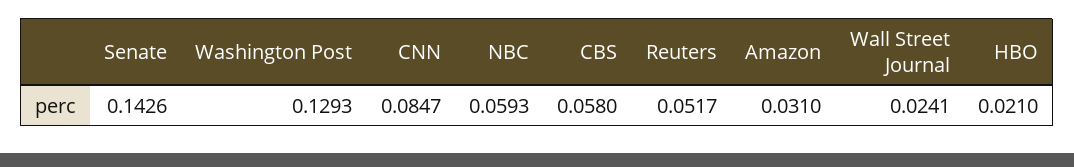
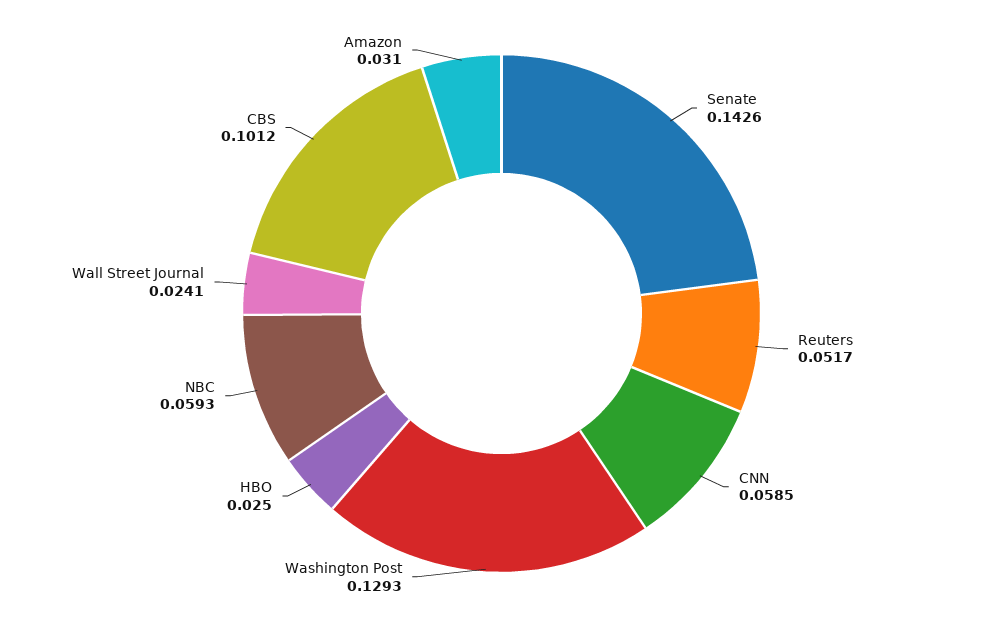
  {
    "Senate": 0.1426,
    "Washington Post": 0.1293,
-   "CNN": 0.0847,
+   "CNN": 0.0585,
    "NBC": 0.0593,
-   "CBS": 0.058,
+   "CBS": 0.1012,
    "Reuters": 0.0517,
    "Amazon": 0.031,
    "Wall Street Journal": 0.0241,
-   "HBO": 0.021
+   "HBO": 0.025
  }

